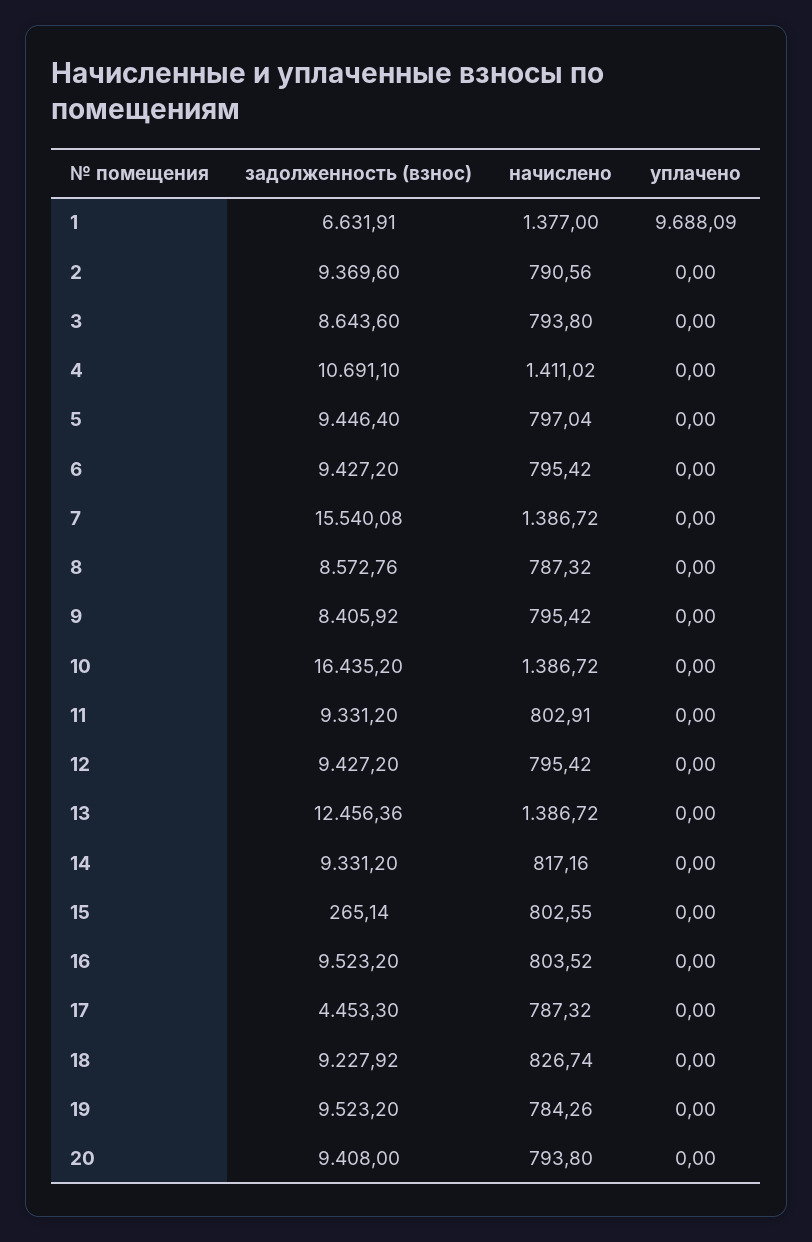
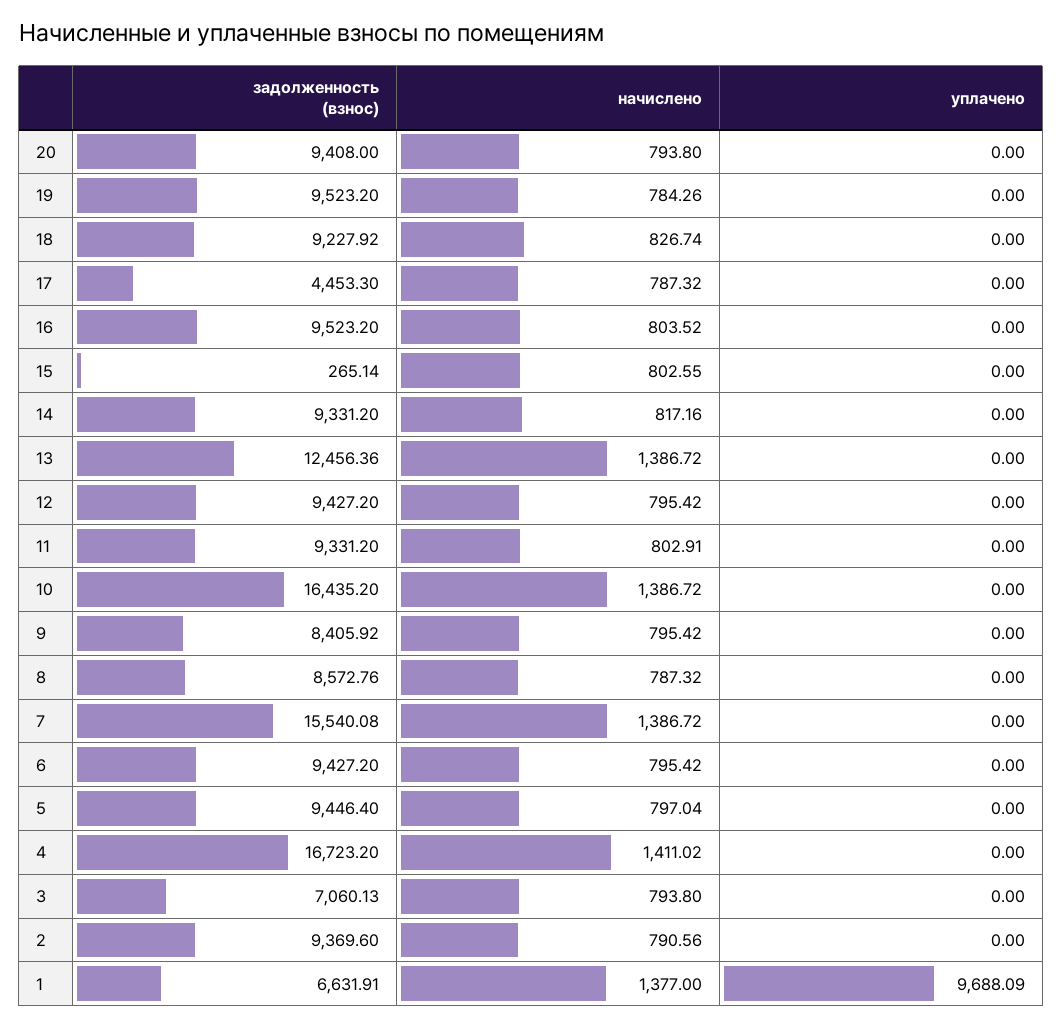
  {
    "задолженность (взнос)": {
      "1": 6631.91,
      "2": 9369.6,
-     "3": 8643.6,
+     "3": 7060.13,
-     "4": 10691.1,
+     "4": 16723.2,
      "5": 9446.4,
      "6": 9427.2,
      "7": 15540.08,
      "8": 8572.76,
      "9": 8405.92,
      "10": 16435.2,
      "11": 9331.2,
      "12": 9427.2,
      "13": 12456.36,
      "14": 9331.2,
      "15": 265.14,
      "16": 9523.2,
      "17": 4453.3,
      "18": 9227.92,
      "19": 9523.2,
      "20": 9408
    },
    "начислено": {
      "1": 1377,
      "2": 790.56,
      "3": 793.8,
      "4": 1411.02,
      "5": 797.04,
      "6": 795.42,
      "7": 1386.72,
      "8": 787.32,
      "9": 795.42,
      "10": 1386.72,
      "11": 802.91,
      "12": 795.42,
      "13": 1386.72,
      "14": 817.16,
      "15": 802.55,
      "16": 803.52,
      "17": 787.32,
      "18": 826.74,
      "19": 784.26,
      "20": 793.8
    },
    "уплачено": {
      "1": 9688.09,
      "2": 0,
      "3": 0,
      "4": 0,
      "5": 0,
      "6": 0,
      "7": 0,
      "8": 0,
      "9": 0,
      "10": 0,
      "11": 0,
      "12": 0,
      "13": 0,
      "14": 0,
      "15": 0,
      "16": 0,
      "17": 0,
      "18": 0,
      "19": 0,
      "20": 0
    }
  }

